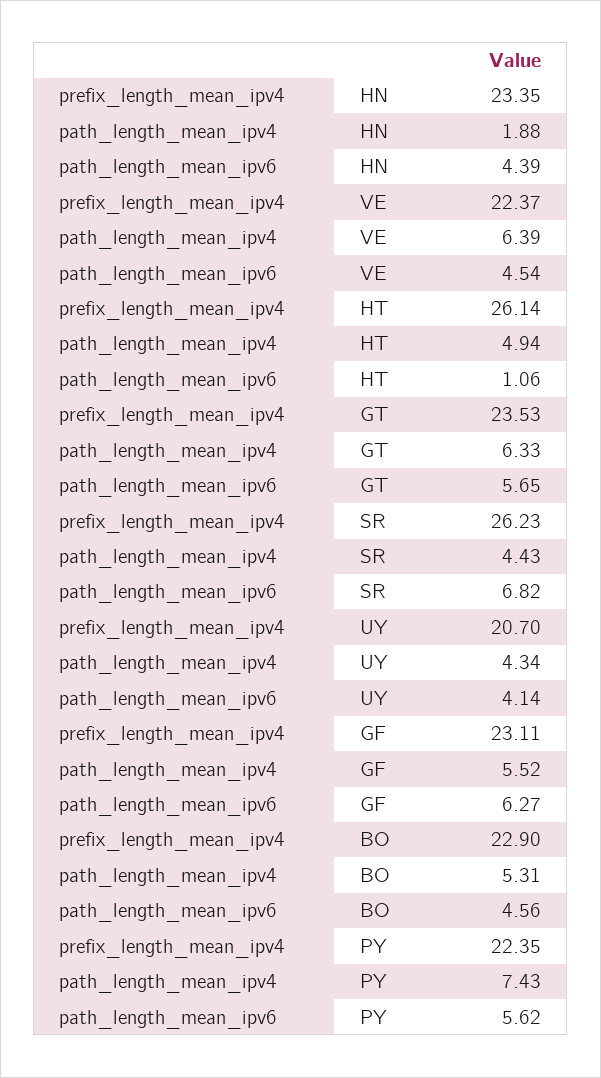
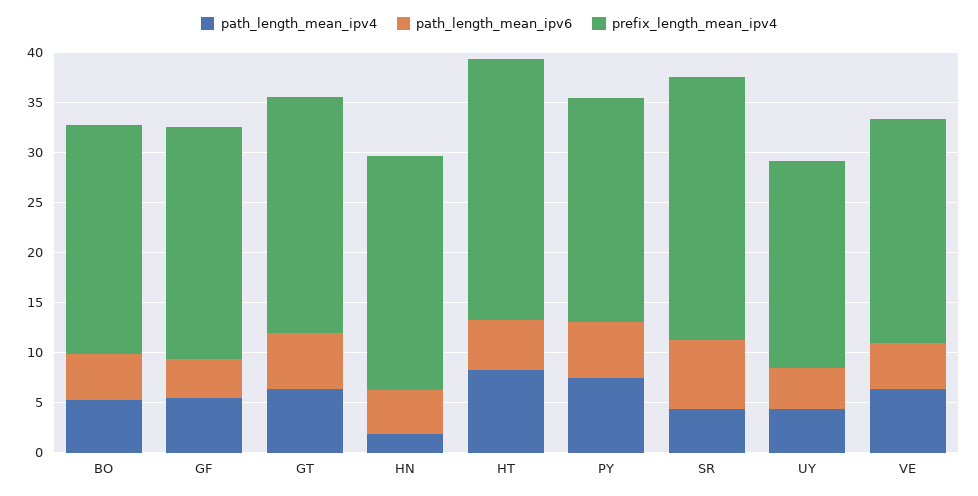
  {
    "prefix_length_mean_ipv4": {
      "HN": 23.35,
      "VE": 22.37,
      "HT": 26.14,
      "GT": 23.53,
      "SR": 26.23,
      "UY": 20.7,
      "GF": 23.11,
      "BO": 22.9,
      "PY": 22.35
    },
    "path_length_mean_ipv4": {
      "HN": 1.88,
      "VE": 6.39,
-     "HT": 4.94,
+     "HT": 8,
      "GT": 6.33,
      "SR": 4.43,
      "UY": 4.34,
      "GF": 5.52,
      "BO": 5.31,
      "PY": 7.43
    },
    "path_length_mean_ipv6": {
      "HN": 4.39,
      "VE": 4.54,
-     "HT": 1.06,
+     "HT": 5,
      "GT": 5.65,
      "SR": 6.82,
      "UY": 4.14,
-     "GF": 6.27,
+     "GF": 4,
      "BO": 4.56,
      "PY": 5.62
    }
  }

